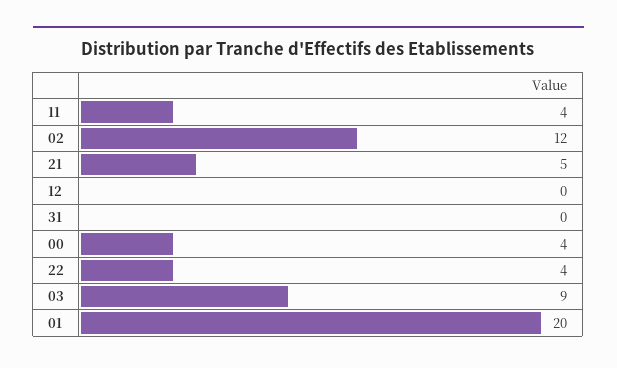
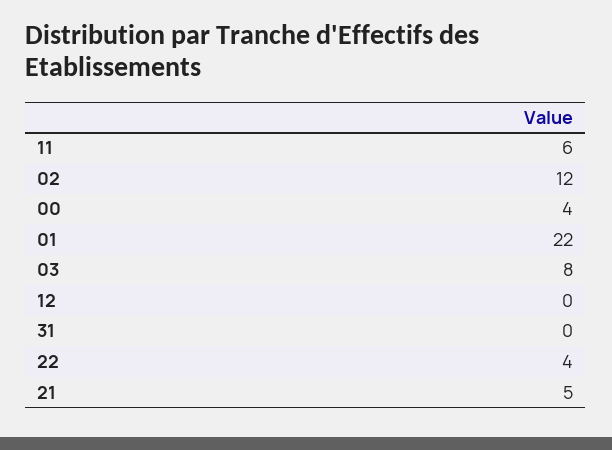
  {
-   "11": 4,
+   "11": 6,
    "02": 12,
    "21": 5,
    "12": 0,
    "31": 0,
    "00": 4,
    "22": 4,
-   "03": 9,
+   "03": 8,
-   "01": 20
+   "01": 22
  }

